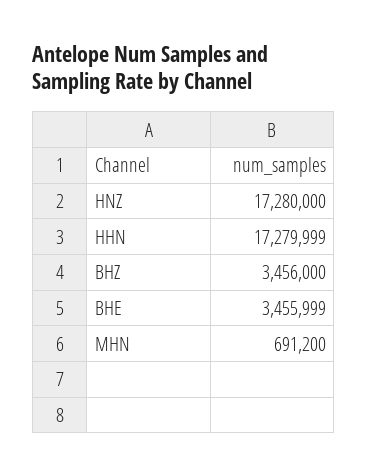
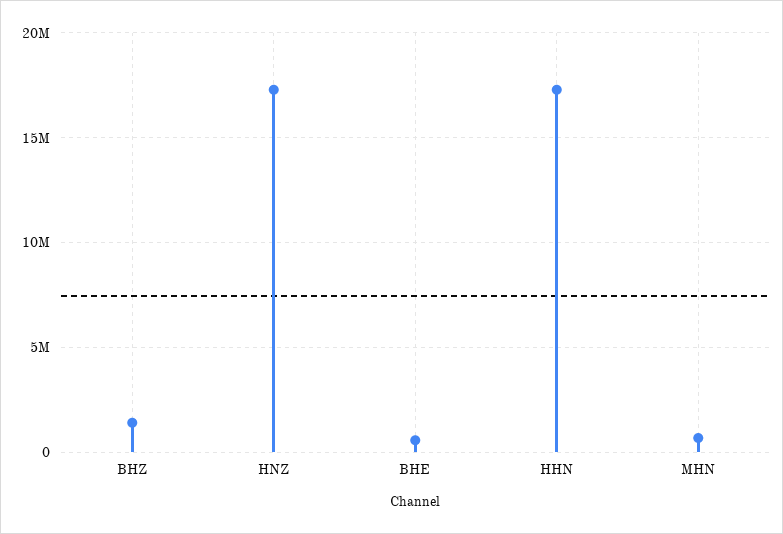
  {
    "HNZ": 17280000,
    "HHN": 17279999,
-   "BHZ": 3456000,
+   "BHZ": 1500000,
-   "BHE": 3455999,
+   "BHE": 500000,
    "MHN": 691200
  }

